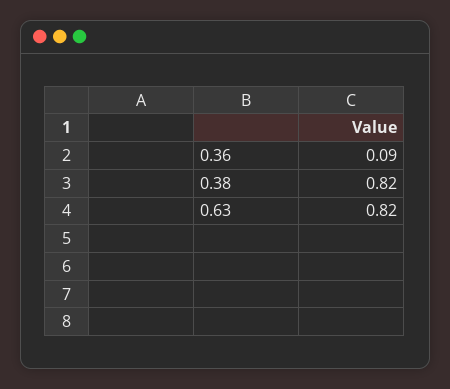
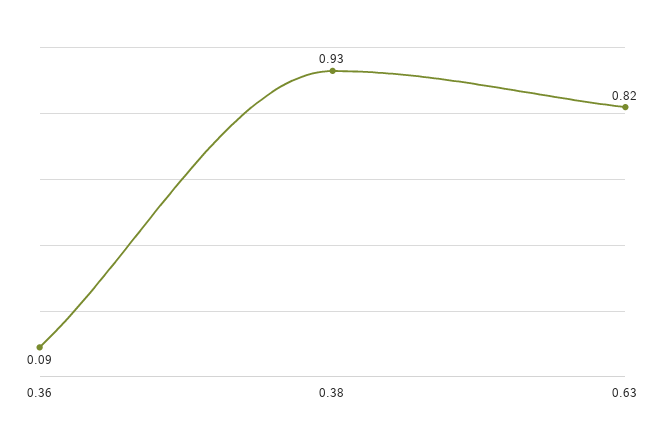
  {
    "0.36": 0.09,
-   "0.38": 0.82,
+   "0.38": 0.93,
    "0.63": 0.82
  }

